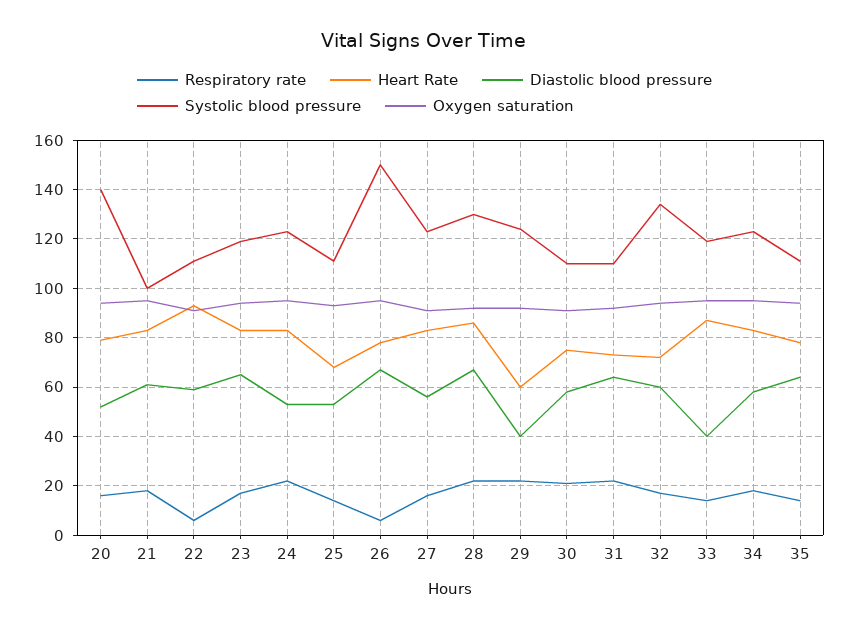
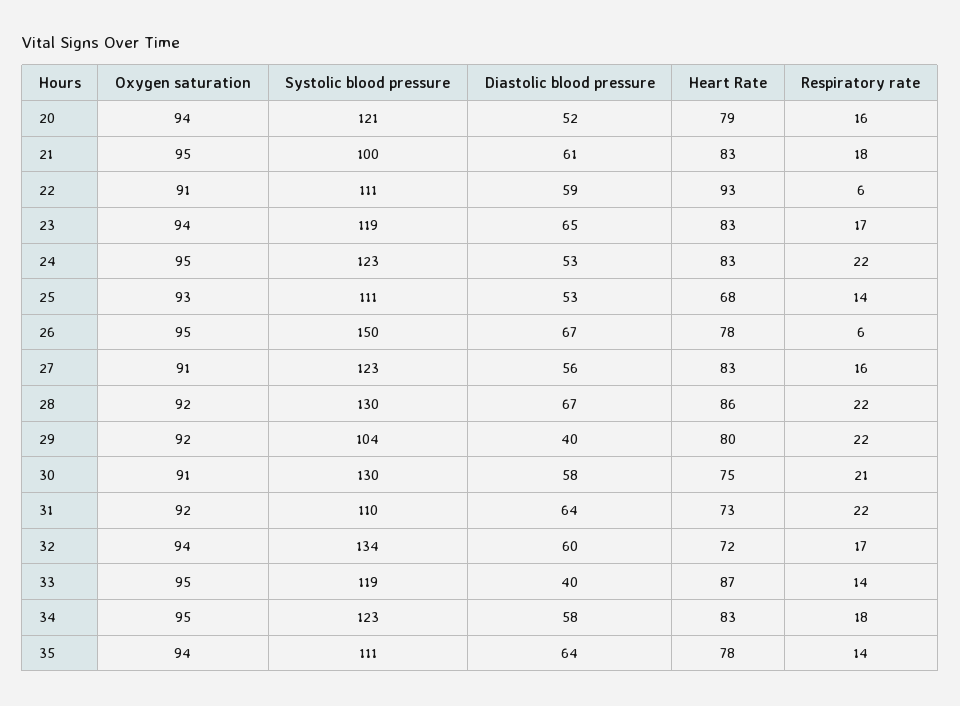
  {
    "Respiratory rate": {
      "20": 16,
      "21": 18,
      "22": 6,
      "23": 17,
      "24": 22,
      "25": 14,
      "26": 6,
      "27": 16,
      "28": 22,
      "29": 22,
      "30": 21,
      "31": 22,
      "32": 17,
      "33": 14,
      "34": 18,
      "35": 14
    },
    "Heart Rate": {
      "20": 79,
      "21": 83,
      "22": 93,
      "23": 83,
      "24": 83,
      "25": 68,
      "26": 78,
      "27": 83,
      "28": 86,
-     "29": 60,
+     "29": 80,
      "30": 75,
      "31": 73,
      "32": 72,
      "33": 87,
      "34": 83,
      "35": 78
    },
    "Diastolic blood pressure": {
      "20": 52,
      "21": 61,
      "22": 59,
      "23": 65,
      "24": 53,
      "25": 53,
      "26": 67,
      "27": 56,
      "28": 67,
      "29": 40,
      "30": 58,
      "31": 64,
      "32": 60,
      "33": 40,
      "34": 58,
      "35": 64
    },
    "Systolic blood pressure": {
-     "20": 140,
+     "20": 121,
      "21": 100,
      "22": 111,
      "23": 119,
      "24": 123,
      "25": 111,
      "26": 150,
      "27": 123,
      "28": 130,
-     "29": 125,
+     "29": 104,
-     "30": 110,
+     "30": 130,
      "31": 110,
      "32": 134,
      "33": 119,
      "34": 123,
      "35": 111
    },
    "Oxygen saturation": {
      "20": 94,
      "21": 95,
      "22": 91,
      "23": 94,
      "24": 95,
      "25": 93,
      "26": 95,
      "27": 91,
      "28": 92,
      "29": 92,
      "30": 91,
      "31": 92,
      "32": 94,
      "33": 95,
      "34": 95,
      "35": 94
    }
  }

